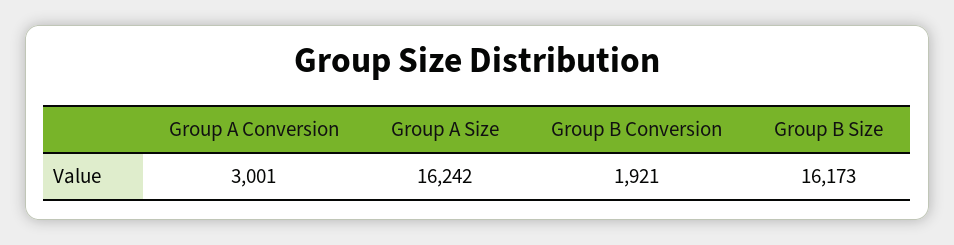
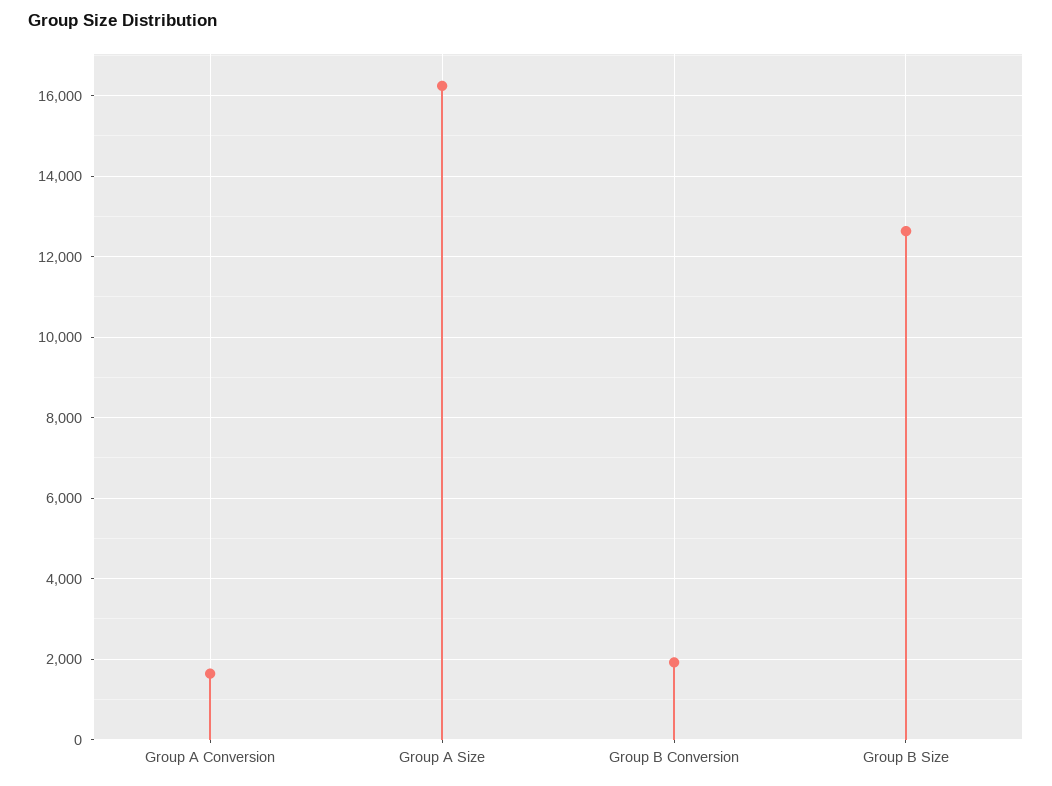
  {
-   "Group A Conversion": 3001,
+   "Group A Conversion": 1600,
    "Group A Size": 16242,
    "Group B Conversion": 1921,
-   "Group B Size": 16173
+   "Group B Size": 12600
  }

